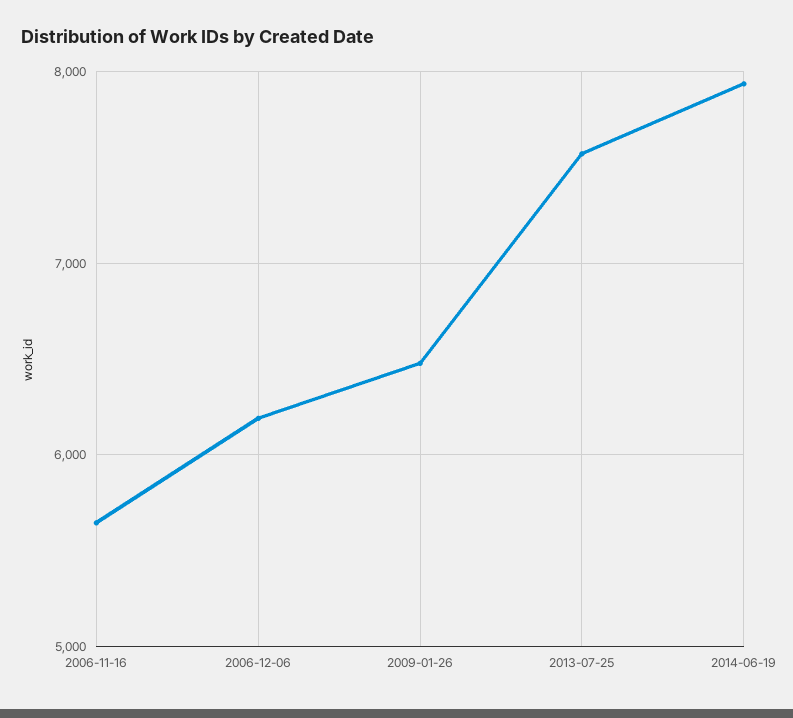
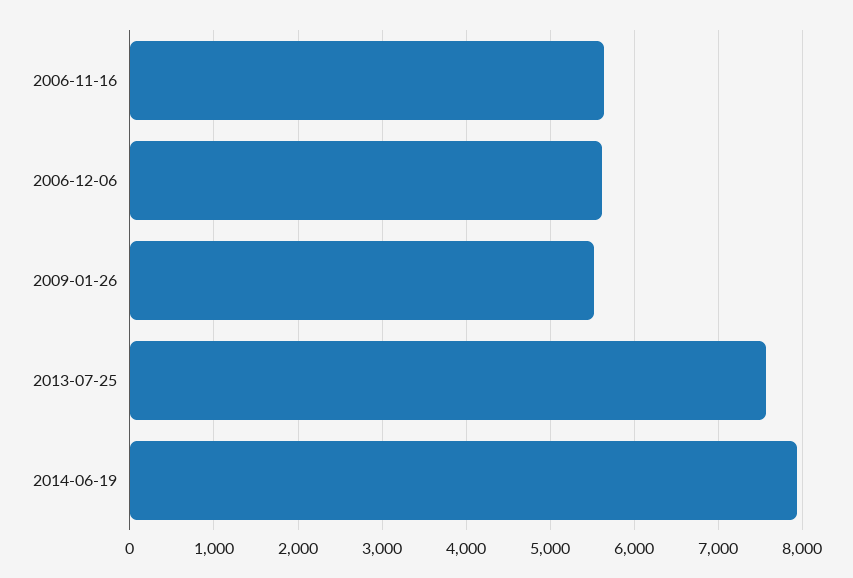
  {
    "2006-11-16": 5600,
-   "2006-12-06": 6200,
+   "2006-12-06": 5600,
-   "2009-01-26": 6500,
+   "2009-01-26": 5500,
    "2013-07-25": 7600,
    "2014-06-19": 7900
  }

